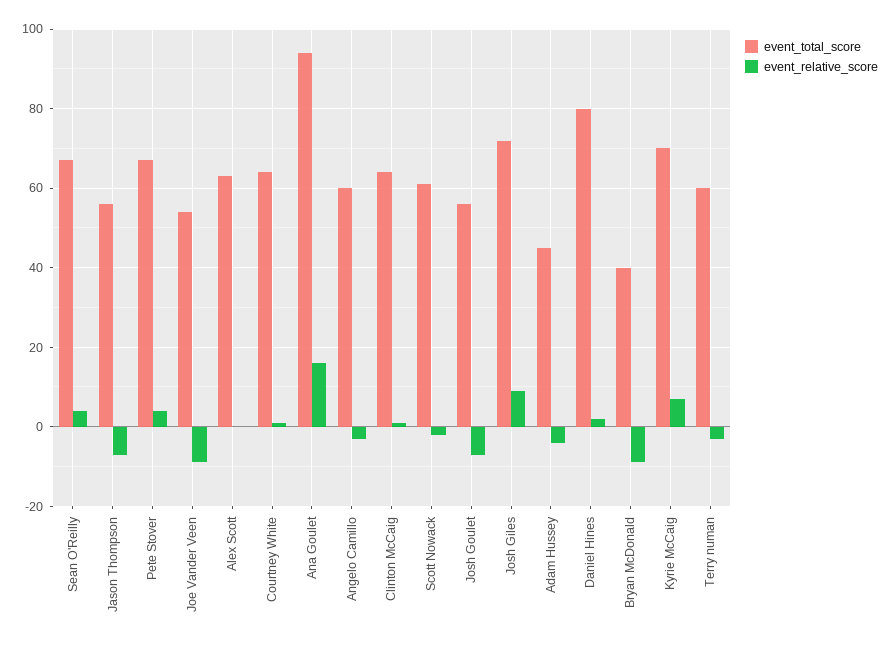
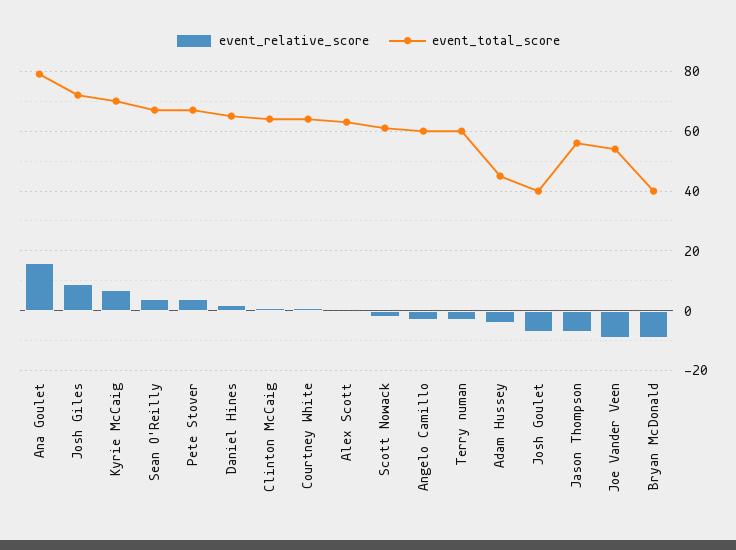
  {
    "event_total_score": {
      "Sean O'Reilly": 65,
      "Jason Thompson": 55,
      "Pete Stover": 65,
      "Joe Vander Veen": 55,
      "Alex Scott": 65,
      "Courtney White": 65,
-     "Ana Goulet": 95,
+     "Ana Goulet": 80,
      "Angelo Camillo": 60,
      "Clinton McCaig": 65,
      "Scott Nowack": 60,
-     "Josh Goulet": 55,
+     "Josh Goulet": 40,
      "Josh Giles": 70,
      "Adam Hussey": 45,
-     "Daniel Hines": 80,
+     "Daniel Hines": 65,
      "Bryan McDonald": 40,
      "Kyrie McCaig": 70,
      "Terry numan": 60
    },
    "event_relative_score": {
      "Sean O'Reilly": 5,
      "Jason Thompson": -5,
      "Pete Stover": 5,
      "Joe Vander Veen": -10,
      "Alex Scott": 0,
      "Courtney White": 0,
      "Ana Goulet": 15,
      "Angelo Camillo": -5,
      "Clinton McCaig": 0,
      "Scott Nowack": 0,
      "Josh Goulet": -5,
      "Josh Giles": 10,
      "Adam Hussey": -5,
      "Daniel Hines": 0,
      "Bryan McDonald": -10,
      "Kyrie McCaig": 5,
      "Terry numan": -5
    }
  }

